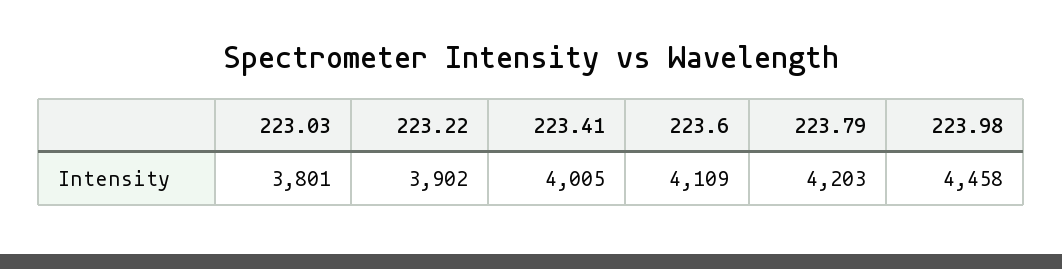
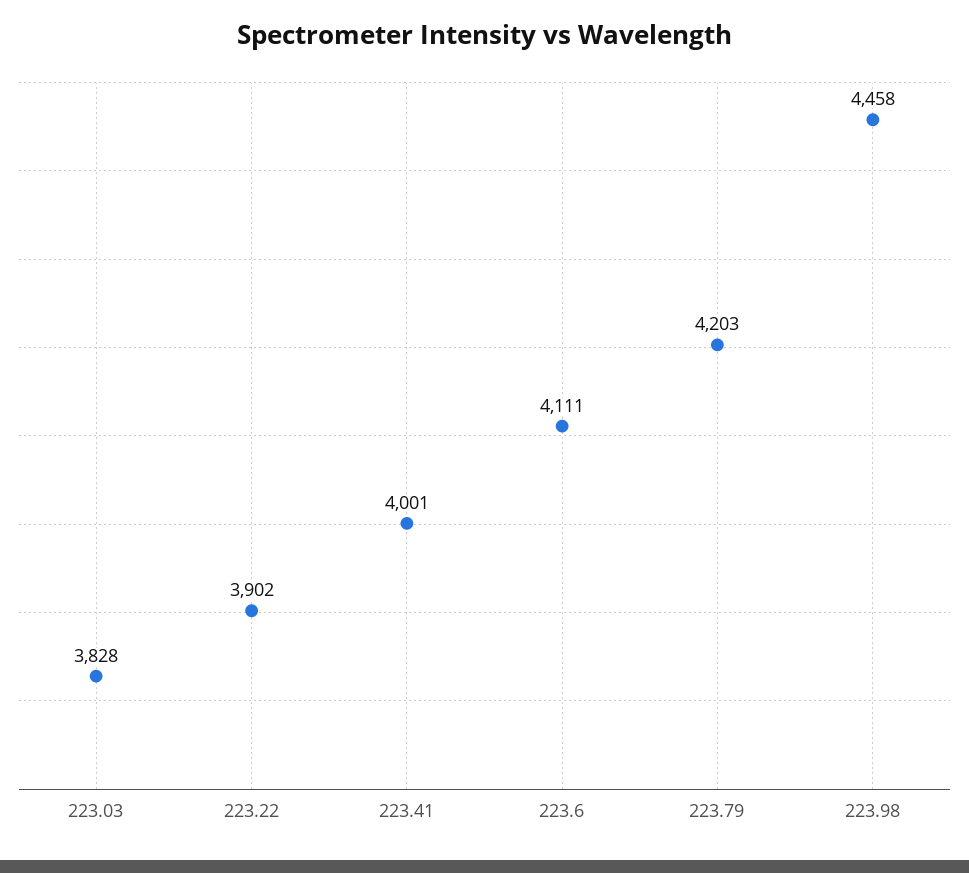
  {
-   "223.03": 3801,
+   "223.03": 3828,
    "223.22": 3902,
-   "223.41": 4005,
+   "223.41": 4001,
-   "223.6": 4109,
+   "223.6": 4111,
    "223.79": 4203,
    "223.98": 4458
  }

